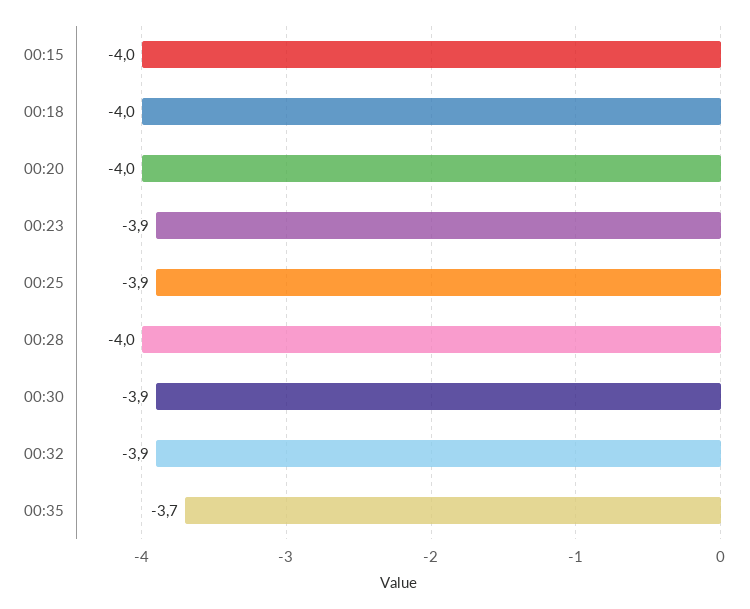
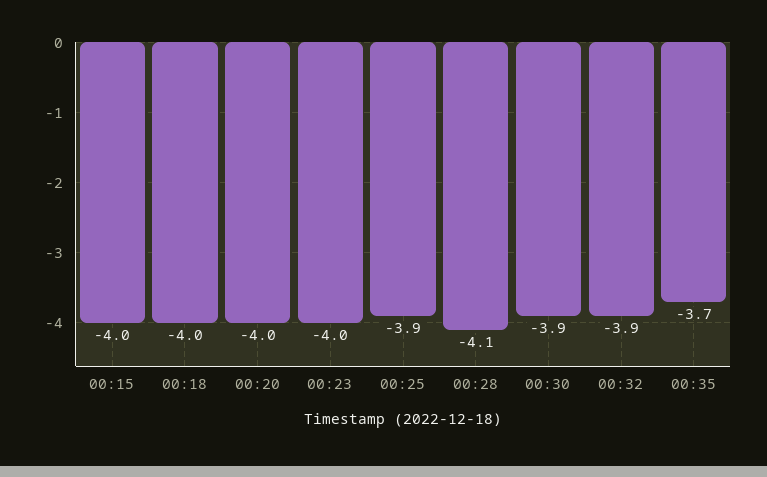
  {
    "00:15": -4,
    "00:18": -4,
    "00:20": -4,
-   "00:23": -3.9,
+   "00:23": -4,
    "00:25": -3.9,
-   "00:28": -4,
+   "00:28": -4.1,
    "00:30": -3.9,
    "00:32": -3.9,
    "00:35": -3.7
  }

